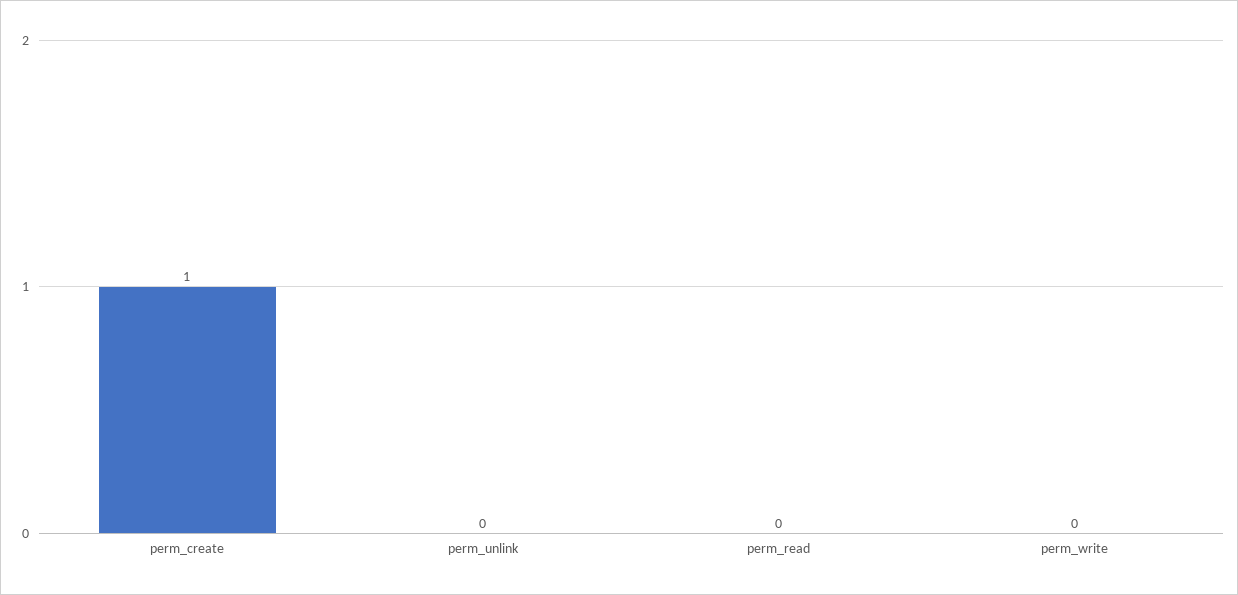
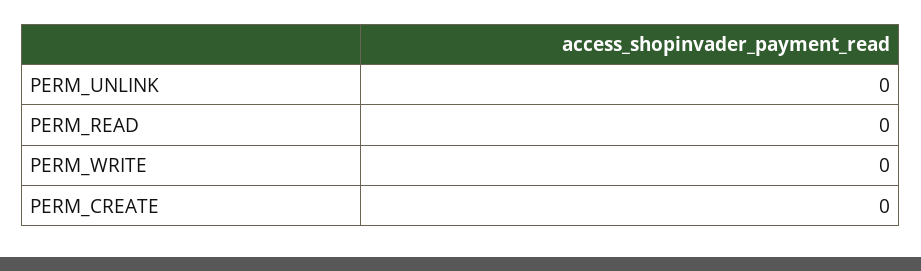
  {
-   "perm_create": 1,
+   "perm_create": 0,
    "perm_unlink": 0,
    "perm_read": 0,
    "perm_write": 0
  }

